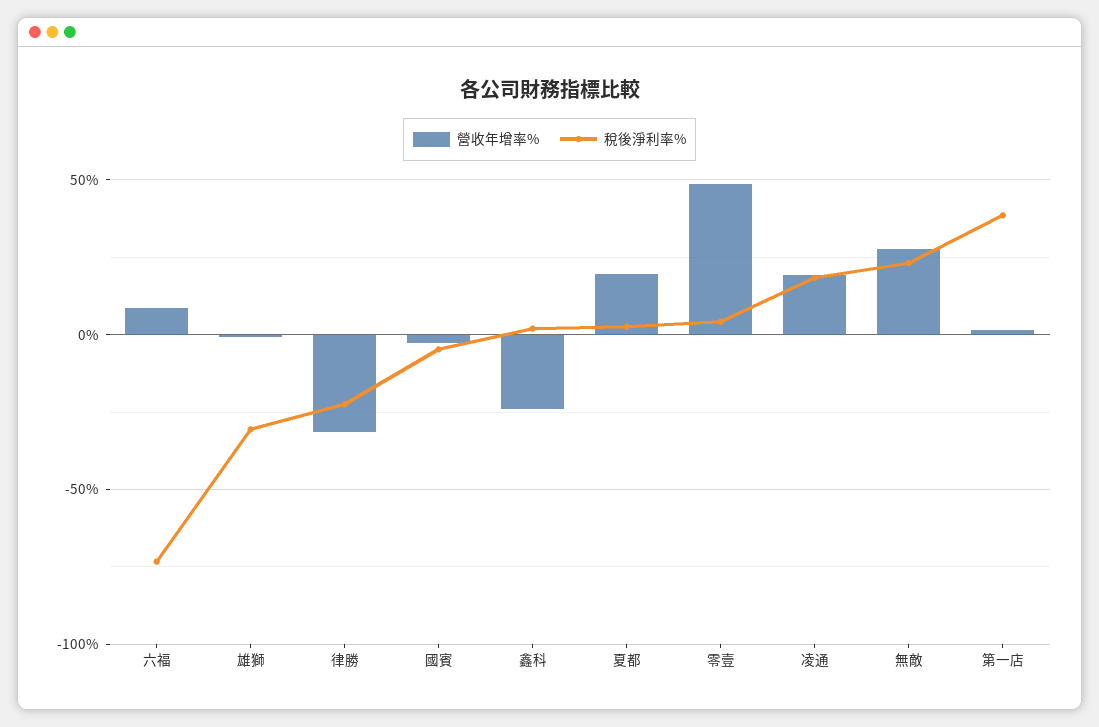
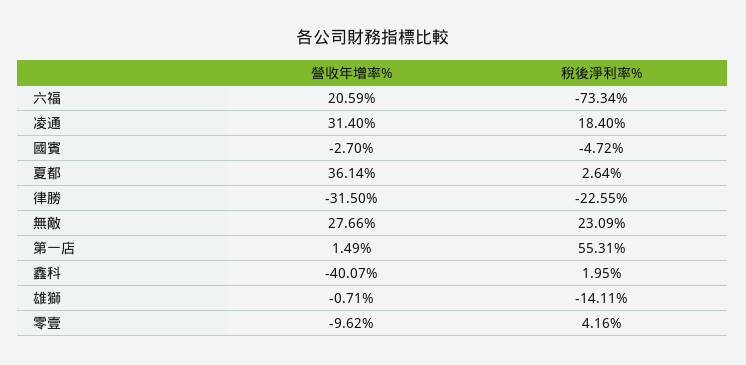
  {
    "營收年增率%": {
-     "六福": 10,
+     "六福": 20.59,
      "雄獅": -0.71,
      "律勝": -31.5,
      "國賓": -2.7,
-     "鑫科": -25,
+     "鑫科": -40.07,
-     "夏都": 20,
+     "夏都": 36.14,
-     "零壹": 50,
+     "零壹": -9.62,
-     "凌通": 20,
+     "凌通": 31.4,
      "無敵": 27.66,
      "第一店": 1.49
    },
    "稅後淨利率%": {
      "六福": -73.34,
-     "雄獅": -30,
+     "雄獅": -14.11,
      "律勝": -22.55,
      "國賓": -4.72,
      "鑫科": 1.95,
      "夏都": 2.64,
      "零壹": 4.16,
      "凌通": 18.4,
      "無敵": 23.09,
-     "第一店": 40
+     "第一店": 55.31
    }
  }

